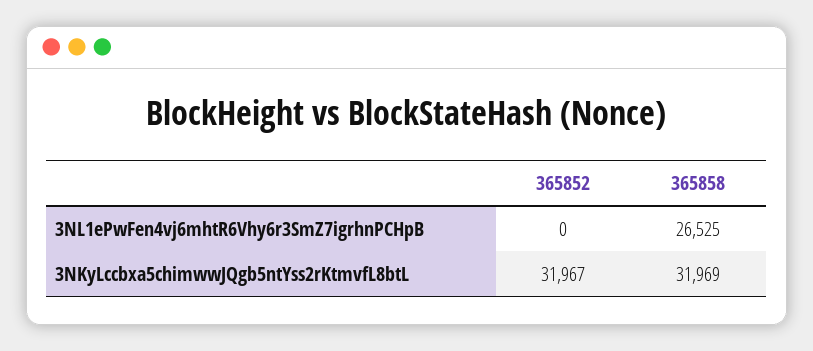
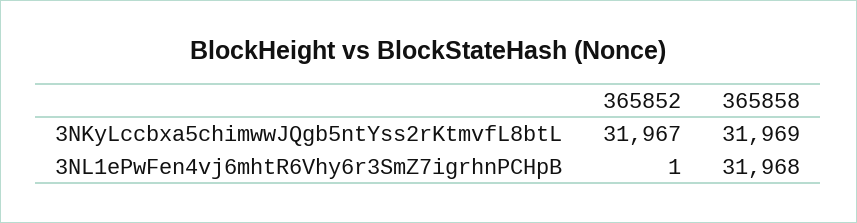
  {
    "365852": {
-     "3NL1ePwFen4vj6mhtR6Vhy6r3SmZ7igrhnPCHpB": 0,
+     "3NL1ePwFen4vj6mhtR6Vhy6r3SmZ7igrhnPCHpB": 1,
      "3NKyLccbxa5chimwwJQgb5ntYss2rKtmvfL8btL": 31967
    },
    "365858": {
-     "3NL1ePwFen4vj6mhtR6Vhy6r3SmZ7igrhnPCHpB": 26525,
+     "3NL1ePwFen4vj6mhtR6Vhy6r3SmZ7igrhnPCHpB": 31968,
      "3NKyLccbxa5chimwwJQgb5ntYss2rKtmvfL8btL": 31969
    }
  }

